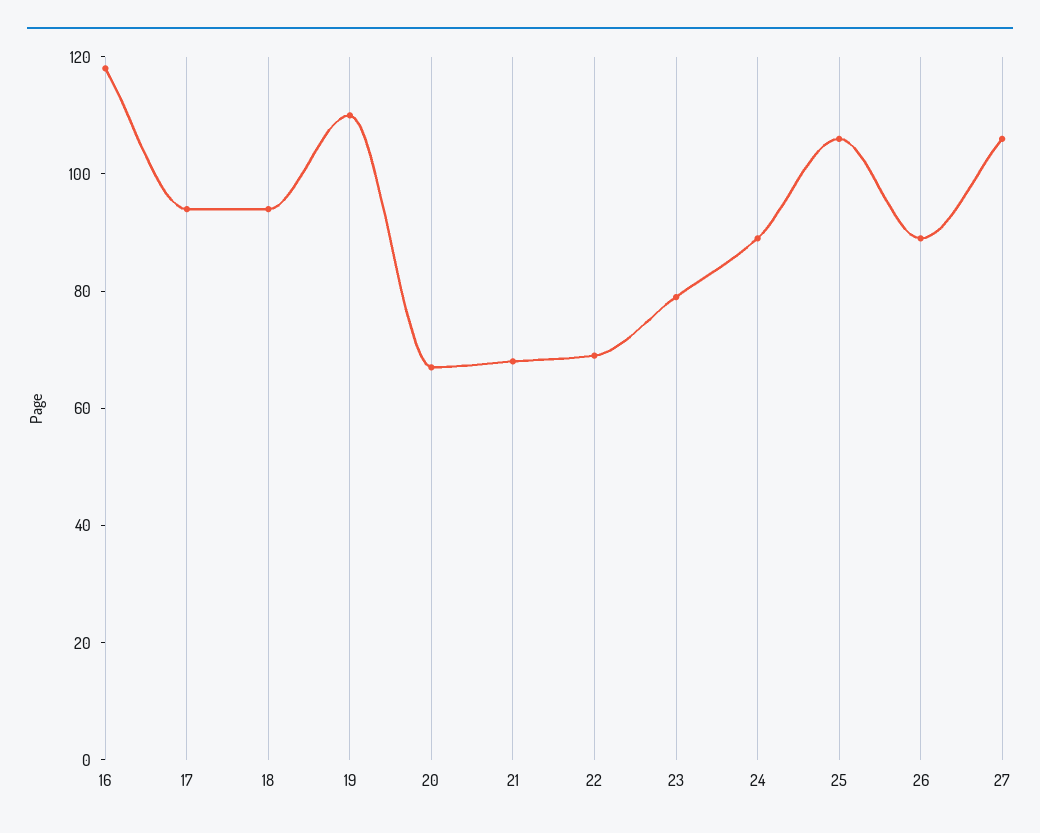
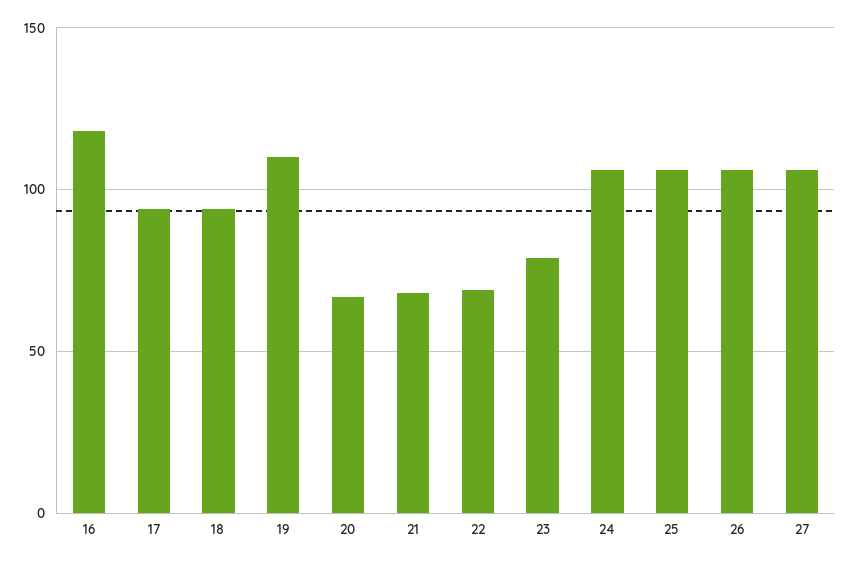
  {
    "16": 120,
    "17": 95,
    "18": 95,
    "19": 110,
    "20": 65,
    "21": 70,
    "22": 70,
    "23": 80,
-   "24": 90,
+   "24": 105,
    "25": 105,
-   "26": 90,
+   "26": 105,
    "27": 105
  }

